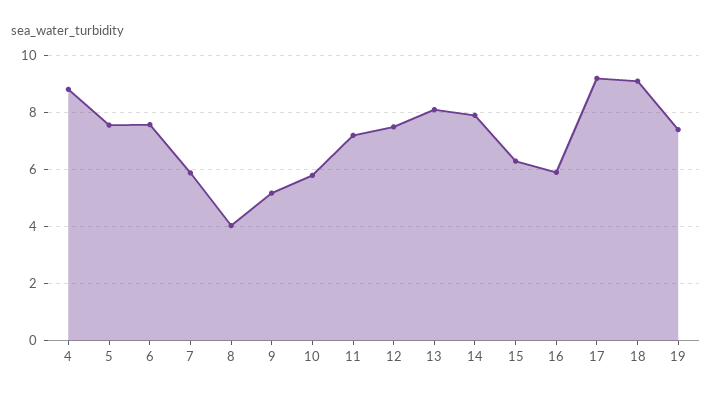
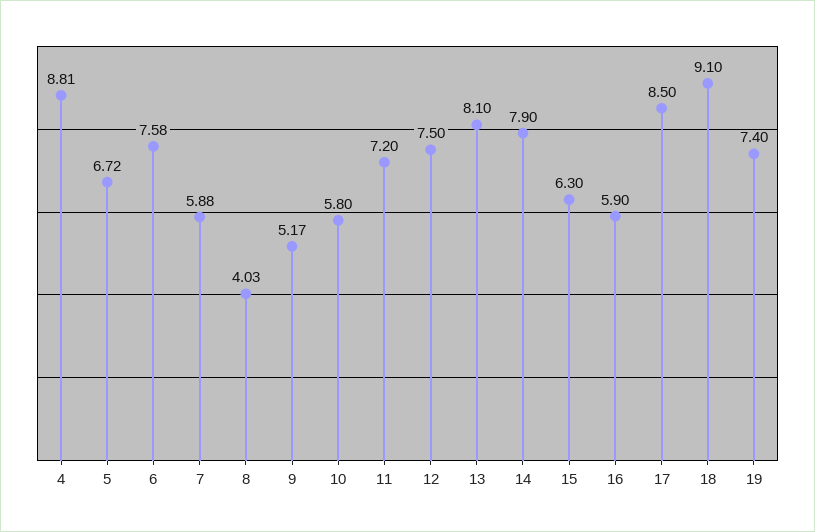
  {
    "4": 8.81,
-   "5": 7.5,
+   "5": 6.72,
    "6": 7.58,
    "7": 5.88,
    "8": 4.03,
    "9": 5.17,
    "10": 5.8,
    "11": 7.2,
    "12": 7.5,
    "13": 8.1,
    "14": 7.9,
    "15": 6.3,
    "16": 5.9,
-   "17": 9.25,
+   "17": 8.5,
    "18": 9.1,
    "19": 7.4
  }

